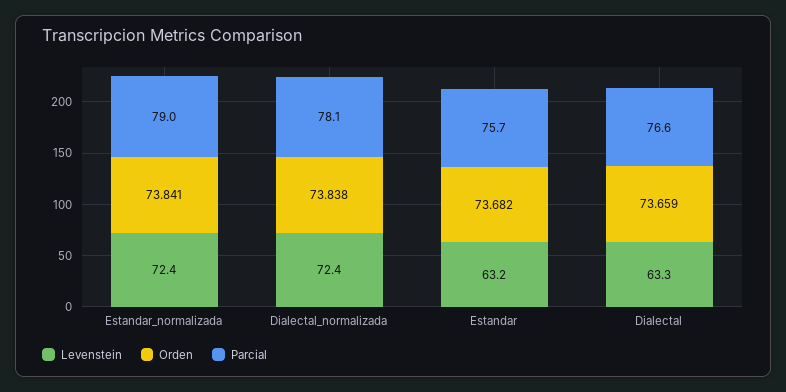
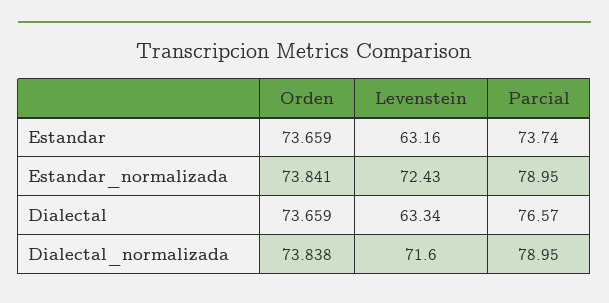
  {
    "Levenstein": {
      "Estandar_normalizada": 72.43,
-     "Dialectal_normalizada": 72.4,
+     "Dialectal_normalizada": 71.6,
      "Estandar": 63.16,
      "Dialectal": 63.34
    },
    "Orden": {
      "Estandar_normalizada": 73.841,
      "Dialectal_normalizada": 73.838,
-     "Estandar": 73.682,
+     "Estandar": 73.659,
      "Dialectal": 73.659
    },
    "Parcial": {
      "Estandar_normalizada": 78.95,
-     "Dialectal_normalizada": 78.1,
+     "Dialectal_normalizada": 78.95,
-     "Estandar": 75.7,
+     "Estandar": 73.74,
      "Dialectal": 76.57
    }
  }

